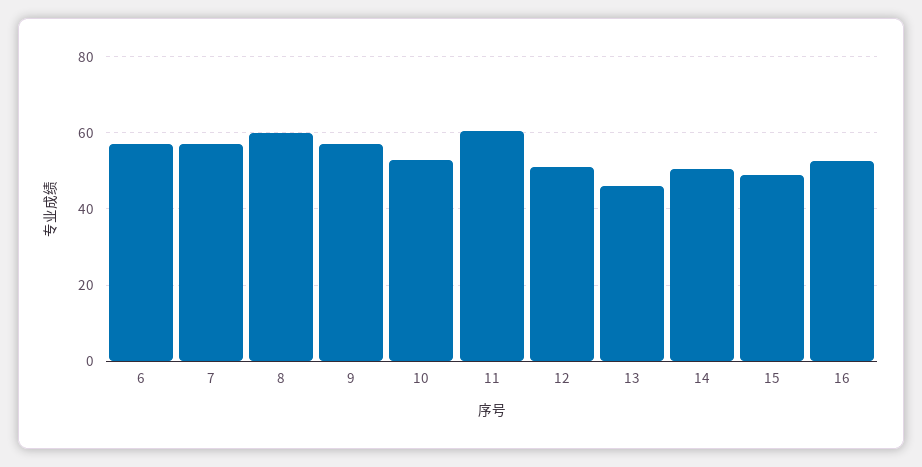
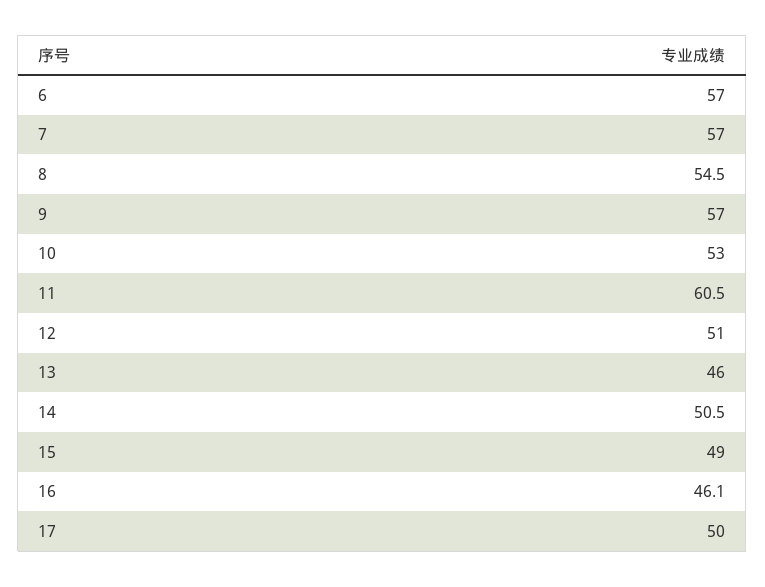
  {
    "6": 57,
    "7": 57,
-   "8": 60,
+   "8": 54.5,
    "9": 57,
    "10": 53,
    "11": 60.5,
    "12": 51,
    "13": 46,
    "14": 50.5,
    "15": 49,
-   "16": 52
+   "16": 46.1,
+   "17": 50
  }

